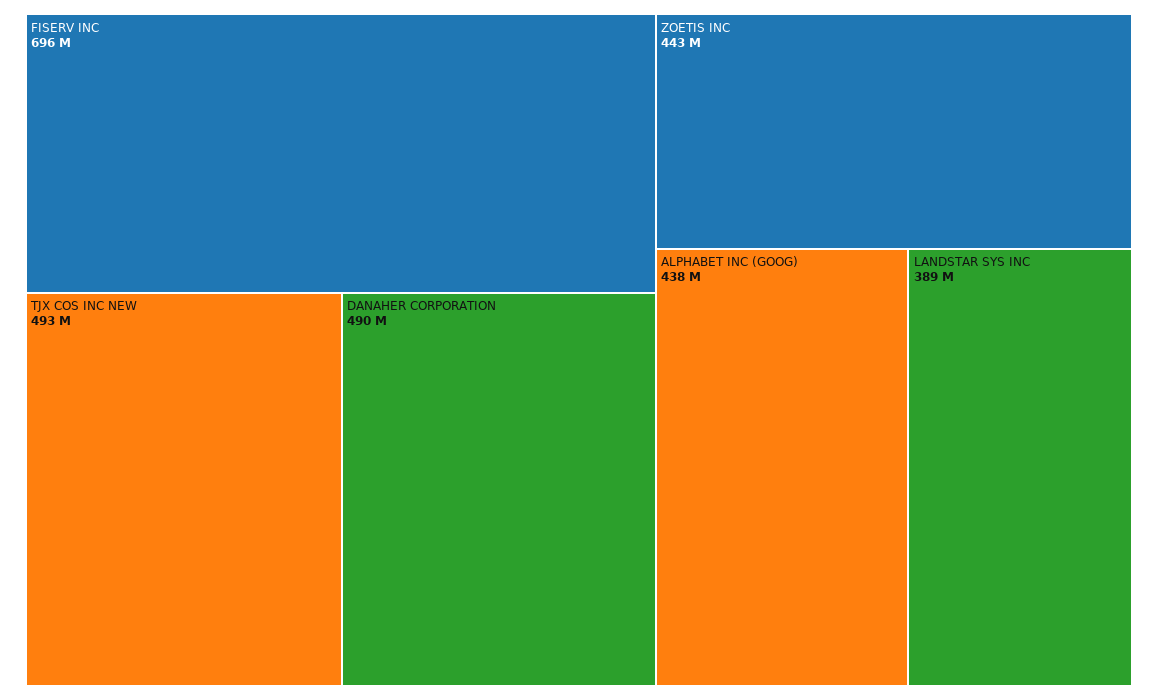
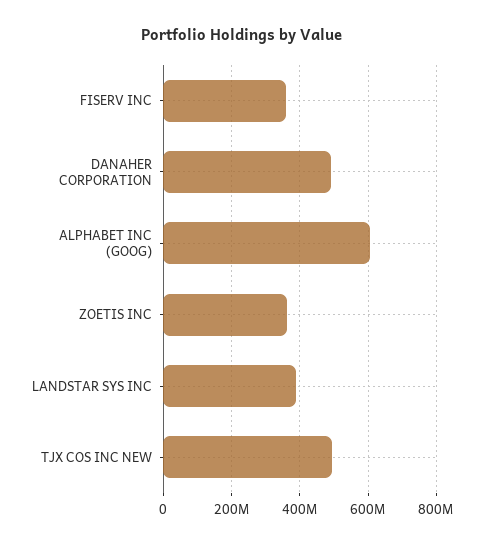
  {
-   "FISERV INC": 696000000,
+   "FISERV INC": 360000000,
    "TJX COS INC NEW": 493000000,
    "DANAHER CORPORATION": 490000000,
-   "ZOETIS INC": 443000000,
+   "ZOETIS INC": 360000000,
-   "ALPHABET INC (GOOG)": 438000000,
+   "ALPHABET INC (GOOG)": 600000000,
    "LANDSTAR SYS INC": 389000000
  }

